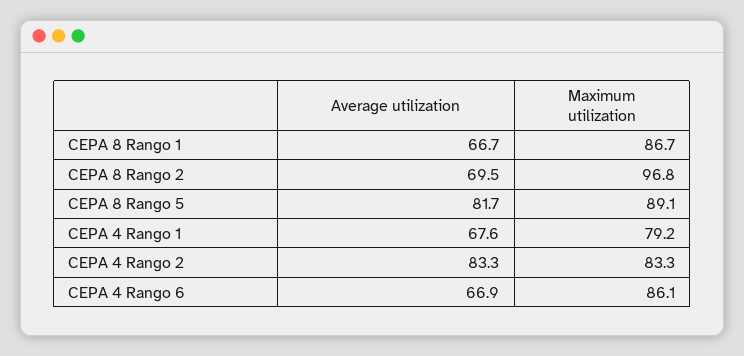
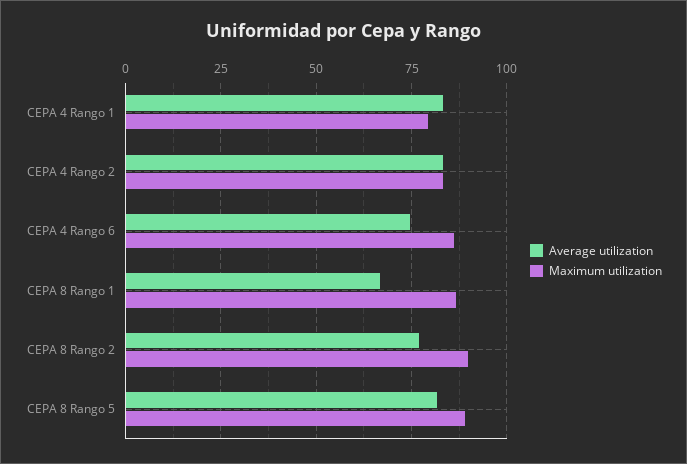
  {
    "Average utilization": {
      "CEPA 8 Rango 1": 66.7,
-     "CEPA 8 Rango 2": 69.5,
+     "CEPA 8 Rango 2": 77.5,
      "CEPA 8 Rango 5": 81.7,
-     "CEPA 4 Rango 1": 67.6,
+     "CEPA 4 Rango 1": 82.5,
      "CEPA 4 Rango 2": 83.3,
-     "CEPA 4 Rango 6": 66.9
+     "CEPA 4 Rango 6": 75
    },
    "Maximum utilization": {
      "CEPA 8 Rango 1": 86.7,
-     "CEPA 8 Rango 2": 96.8,
+     "CEPA 8 Rango 2": 90,
      "CEPA 8 Rango 5": 89.1,
      "CEPA 4 Rango 1": 79.2,
      "CEPA 4 Rango 2": 83.3,
      "CEPA 4 Rango 6": 86.1
    }
  }

